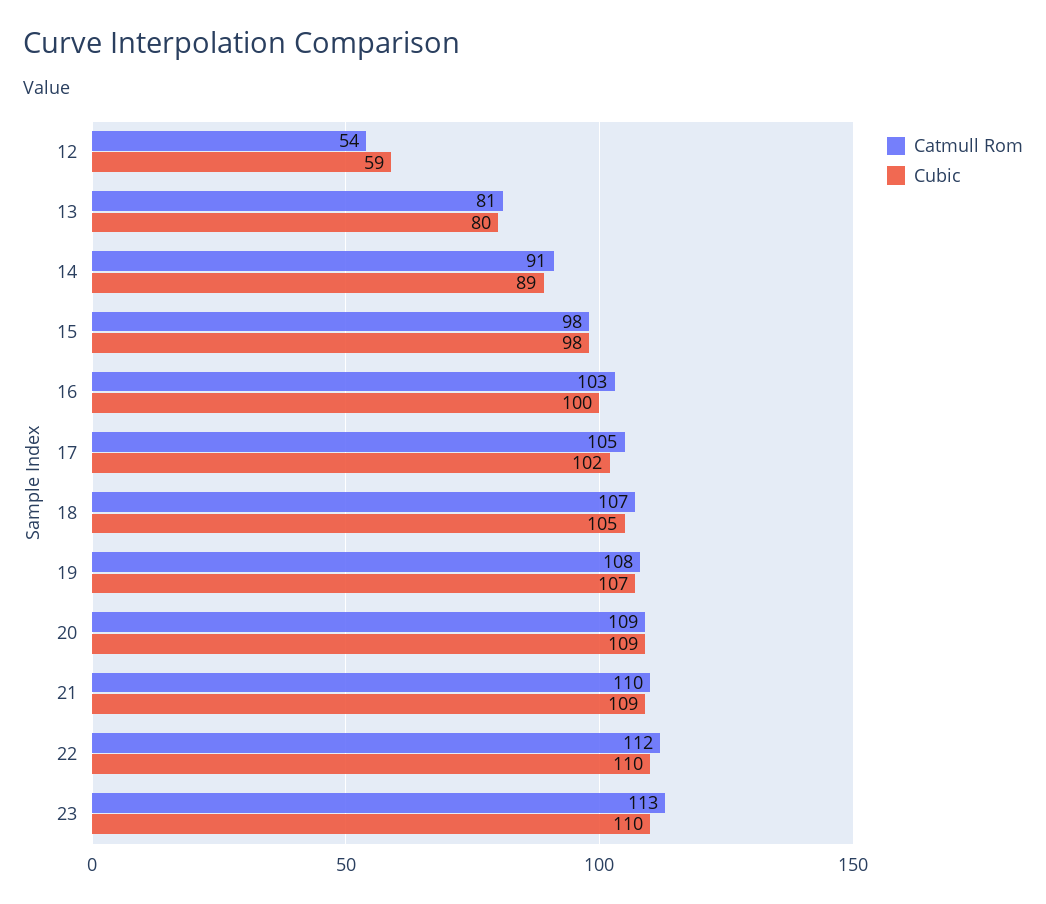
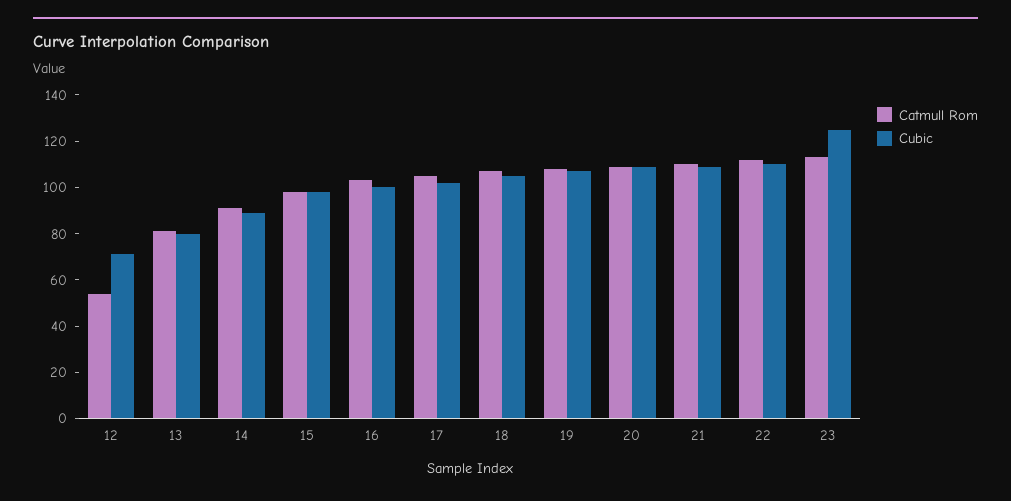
  {
    "Catmull Rom": {
      "12": 54,
      "13": 81,
      "14": 91,
      "15": 98,
      "16": 103,
      "17": 105,
      "18": 107,
      "19": 108,
      "20": 109,
      "21": 110,
      "22": 112,
      "23": 113
    },
    "Cubic": {
-     "12": 59,
+     "12": 70,
      "13": 80,
      "14": 89,
      "15": 98,
      "16": 100,
      "17": 102,
      "18": 105,
      "19": 107,
      "20": 109,
      "21": 109,
      "22": 110,
-     "23": 110
+     "23": 125
    }
  }

